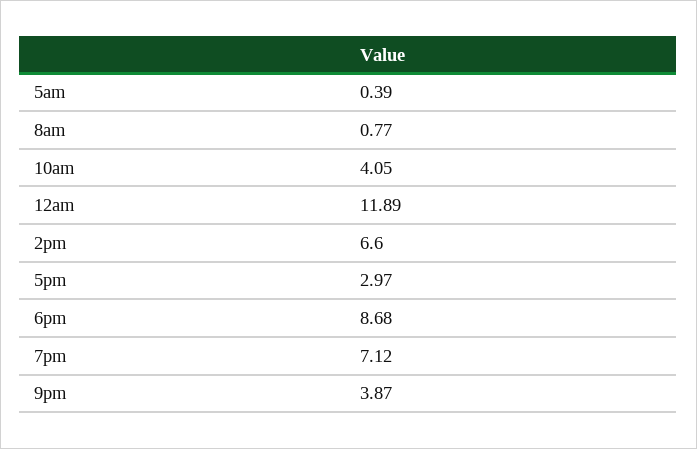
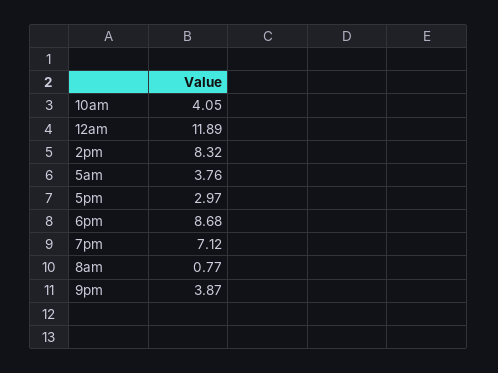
  {
-   "5am": 0.39,
+   "5am": 3.76,
    "8am": 0.77,
    "10am": 4.05,
    "12am": 11.89,
-   "2pm": 6.6,
+   "2pm": 8.32,
    "5pm": 2.97,
    "6pm": 8.68,
    "7pm": 7.12,
    "9pm": 3.87
  }

